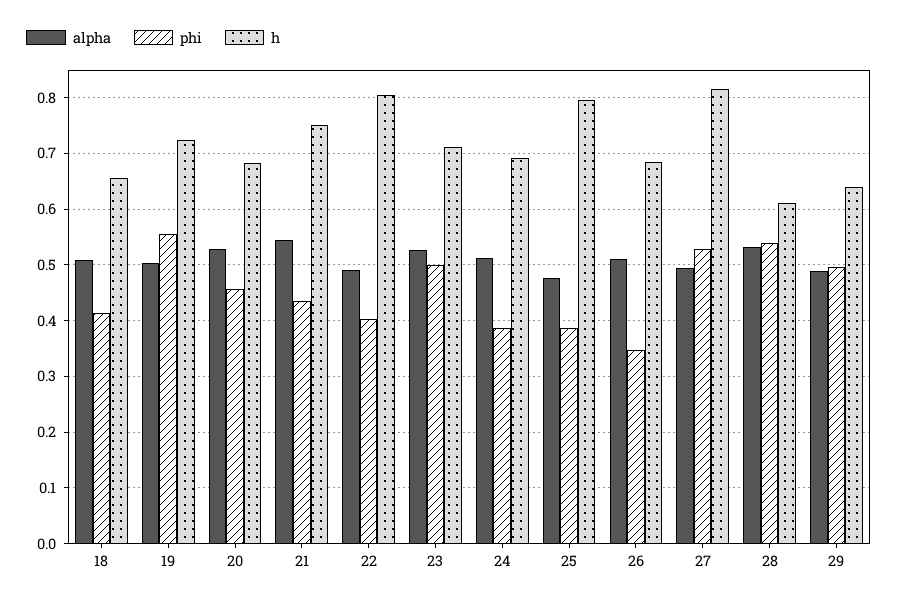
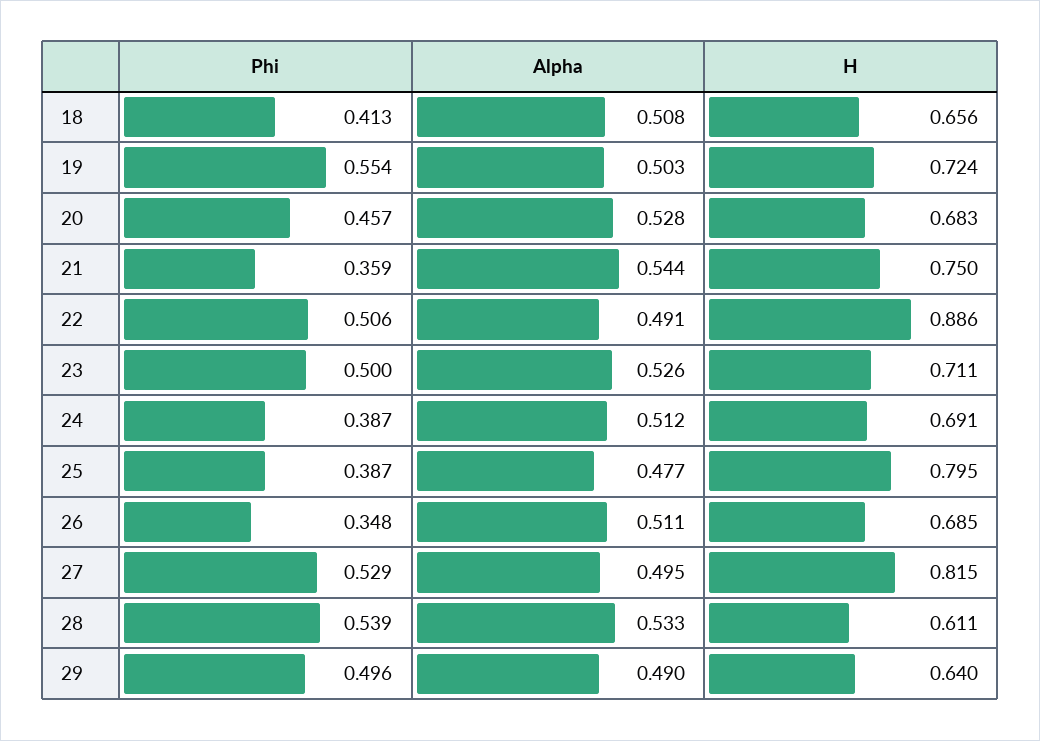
  {
    "alpha": {
      "18": 0.508,
      "19": 0.503,
      "20": 0.528,
      "21": 0.544,
      "22": 0.491,
      "23": 0.526,
      "24": 0.512,
      "25": 0.477,
      "26": 0.511,
      "27": 0.495,
      "28": 0.533,
      "29": 0.49
    },
    "phi": {
      "18": 0.413,
      "19": 0.554,
      "20": 0.457,
-     "21": 0.44,
+     "21": 0.359,
-     "22": 0.4,
+     "22": 0.506,
      "23": 0.5,
      "24": 0.387,
      "25": 0.387,
      "26": 0.348,
      "27": 0.529,
      "28": 0.539,
      "29": 0.496
    },
    "h": {
      "18": 0.656,
      "19": 0.724,
      "20": 0.683,
      "21": 0.75,
-     "22": 0.8,
+     "22": 0.886,
      "23": 0.711,
      "24": 0.691,
      "25": 0.795,
      "26": 0.685,
      "27": 0.815,
      "28": 0.611,
      "29": 0.64
    }
  }

